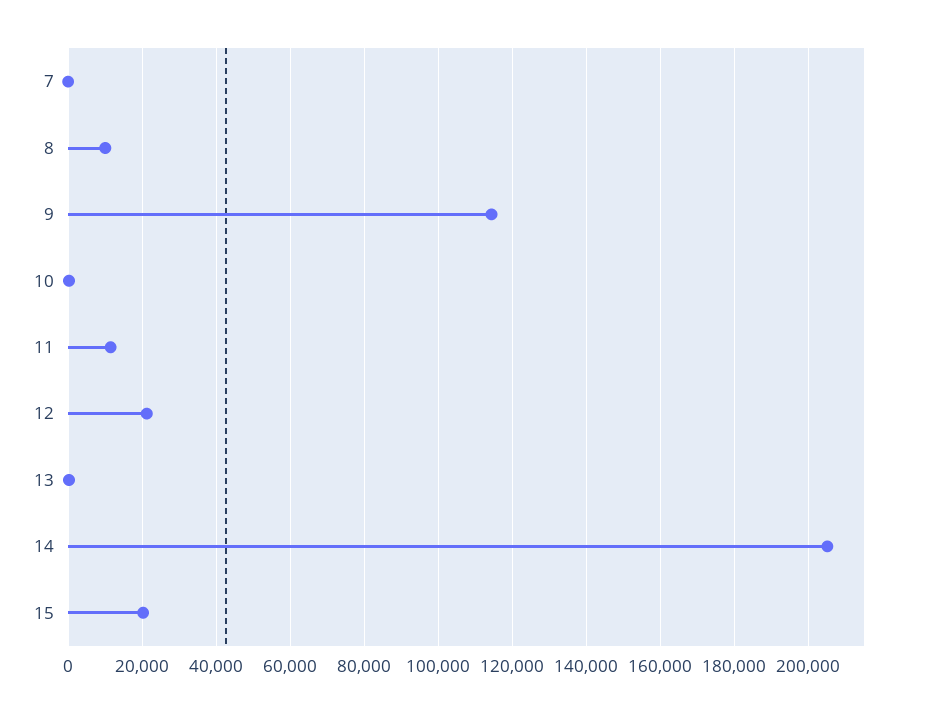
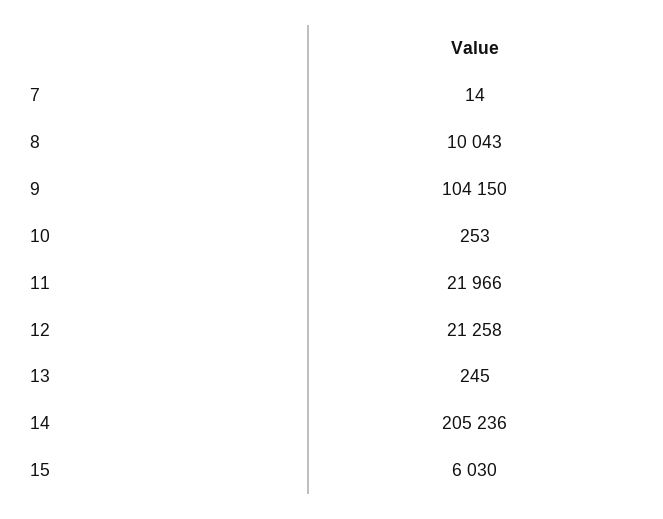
  {
    "7": 14,
    "8": 10043,
-   "9": 114000,
+   "9": 104150,
    "10": 253,
-   "11": 12000,
+   "11": 21966,
    "12": 21258,
    "13": 245,
    "14": 205236,
-   "15": 20000
+   "15": 6030
  }

